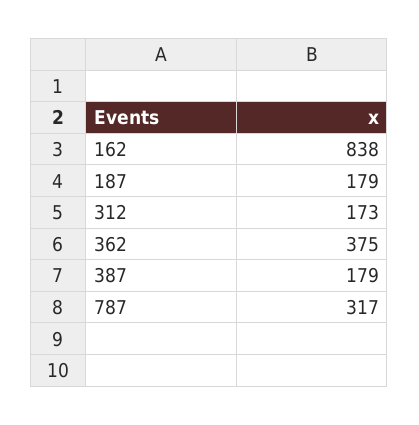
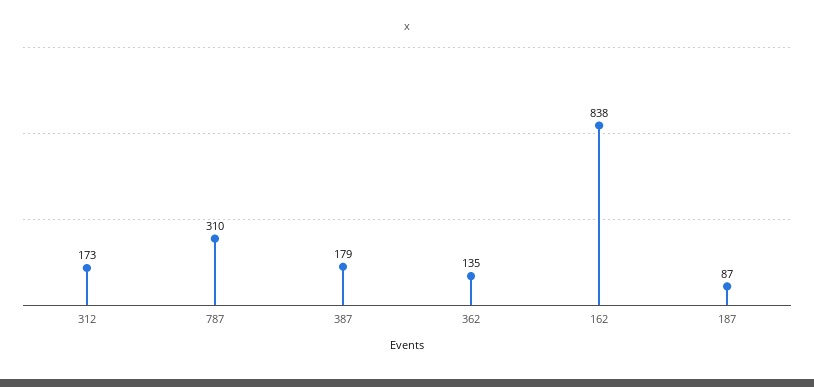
  {
    "162": 838,
-   "187": 179,
+   "187": 87,
    "312": 173,
-   "362": 375,
+   "362": 135,
    "387": 179,
-   "787": 317
+   "787": 310
  }

